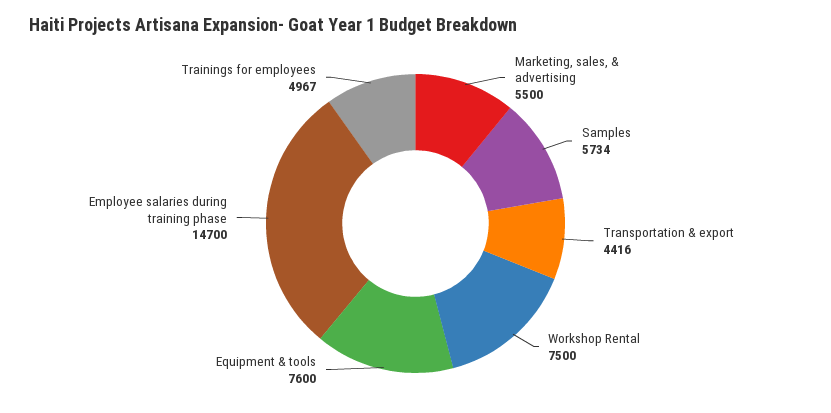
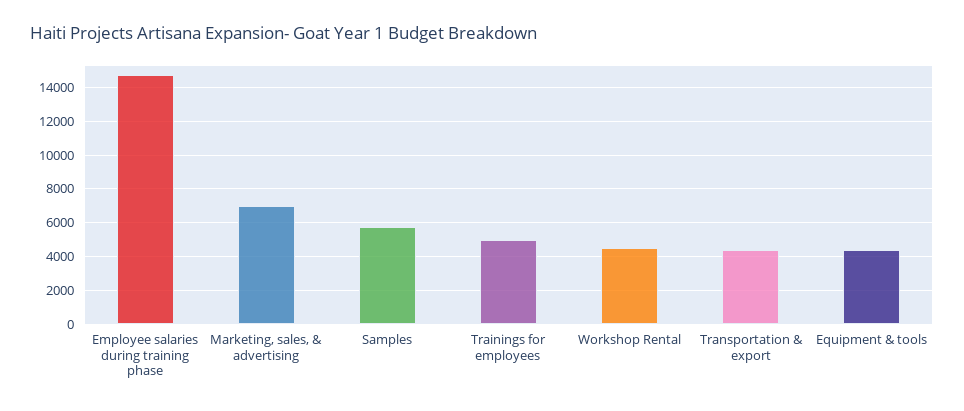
  {
-   "Marketing, sales, & advertising": 5500,
+   "Marketing, sales, & advertising": 7000,
    "Samples": 5734,
    "Transportation & export": 4416,
-   "Workshop Rental": 7500,
+   "Workshop Rental": 4500,
-   "Equipment & tools": 7600,
+   "Equipment & tools": 4500,
    "Employee salaries during training phase": 14700,
    "Trainings for employees": 4967
  }

